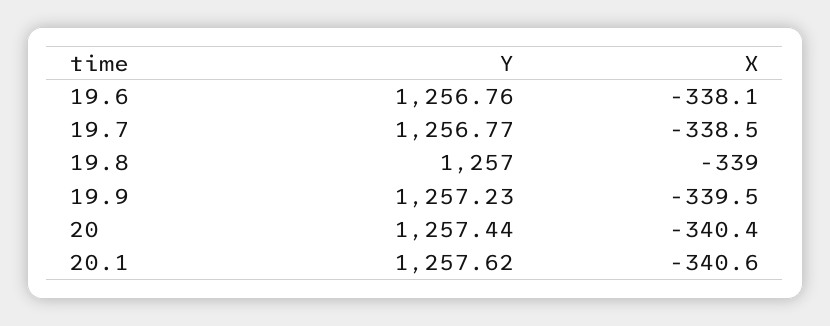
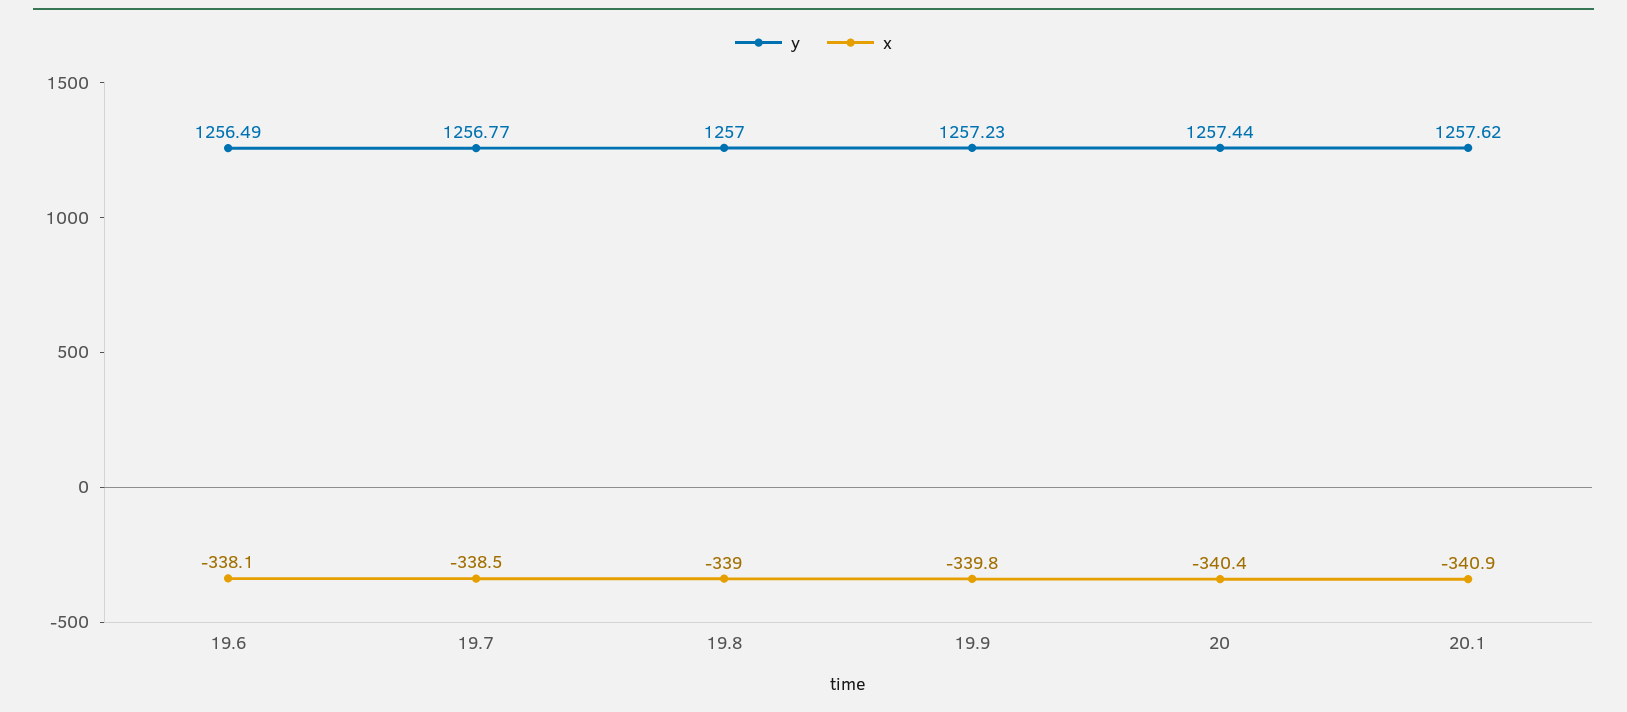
  {
    "Y": {
-     "19.6": 1256.76,
+     "19.6": 1256.49,
      "19.7": 1256.77,
      "19.8": 1257,
      "19.9": 1257.23,
      "20": 1257.44,
      "20.1": 1257.62
    },
    "X": {
      "19.6": -338.1,
      "19.7": -338.5,
      "19.8": -339,
-     "19.9": -339.5,
+     "19.9": -339.8,
      "20": -340.4,
-     "20.1": -340.6
+     "20.1": -340.9
    }
  }

